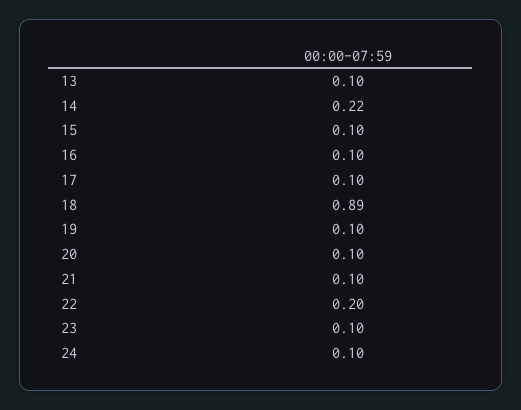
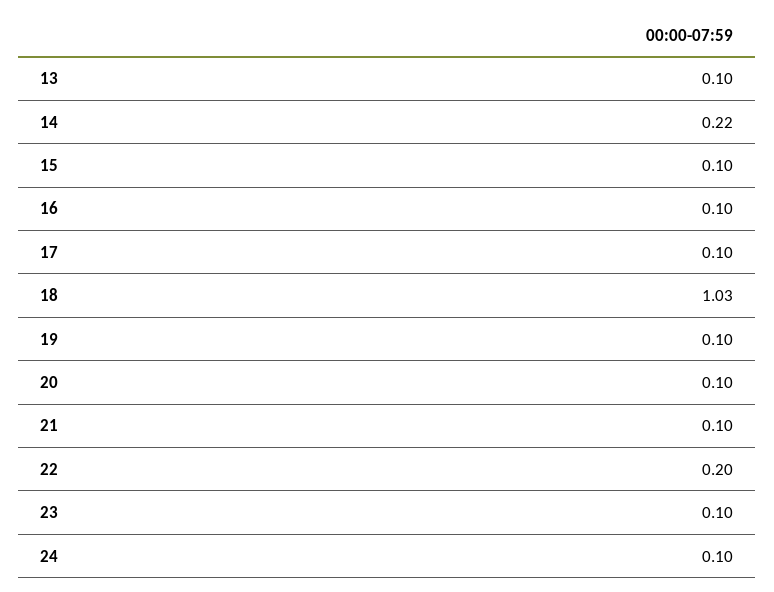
  {
    "13": 0.1,
    "14": 0.22,
    "15": 0.1,
    "16": 0.1,
    "17": 0.1,
-   "18": 0.89,
+   "18": 1.03,
    "19": 0.1,
    "20": 0.1,
    "21": 0.1,
    "22": 0.2,
    "23": 0.1,
    "24": 0.1
  }

